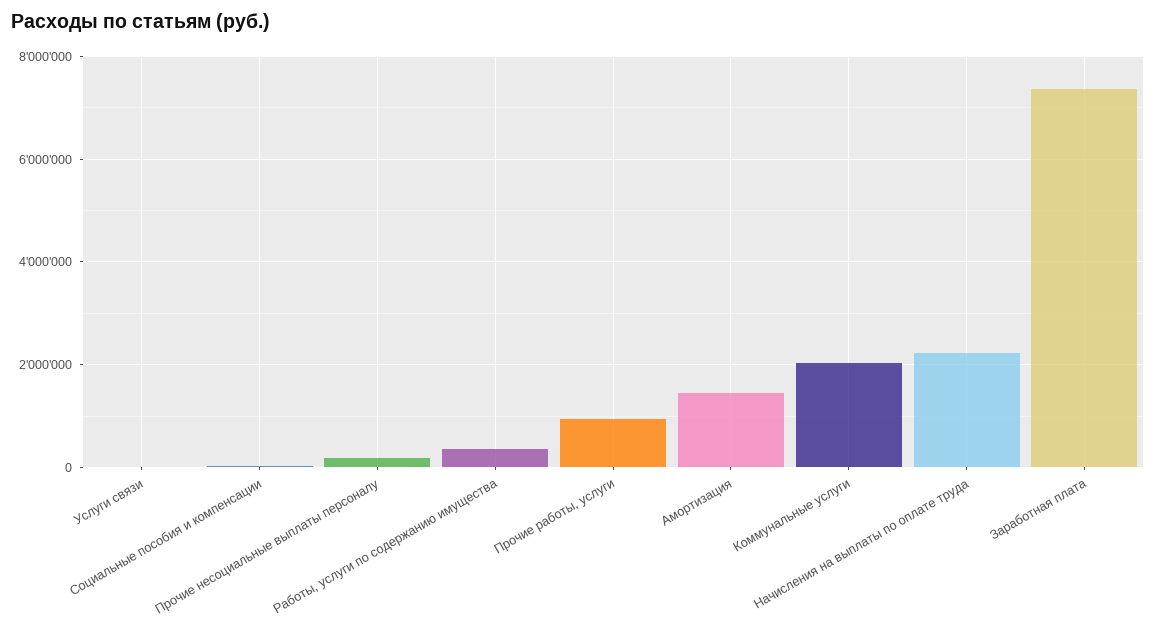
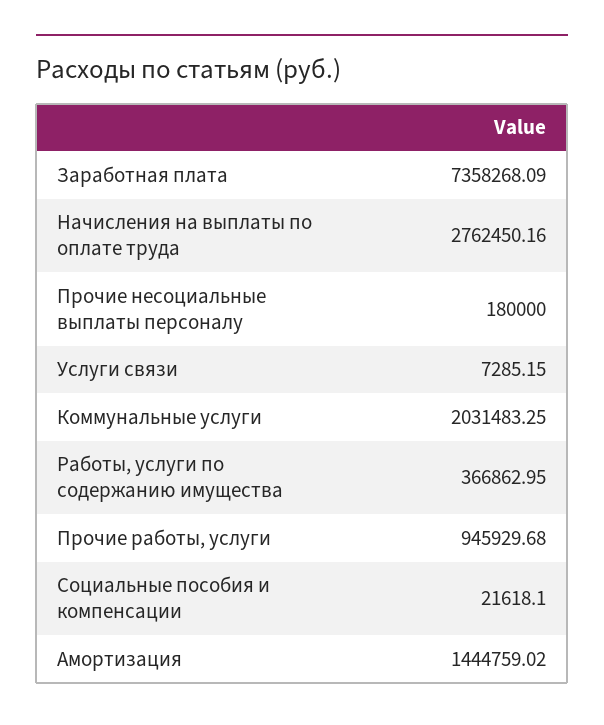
  {
    "Услуги связи": 7285.15,
    "Социальные пособия и компенсации": 21618.1,
    "Прочие несоциальные выплаты персоналу": 180000,
    "Работы, услуги по содержанию имущества": 366862.95,
    "Прочие работы, услуги": 945929.68,
    "Амортизация": 1444759.02,
    "Коммунальные услуги": 2031483.25,
-   "Начисления на выплаты по оплате труда": 2200000,
+   "Начисления на выплаты по оплате труда": 2762450.16,
    "Заработная плата": 7358268.09
  }

